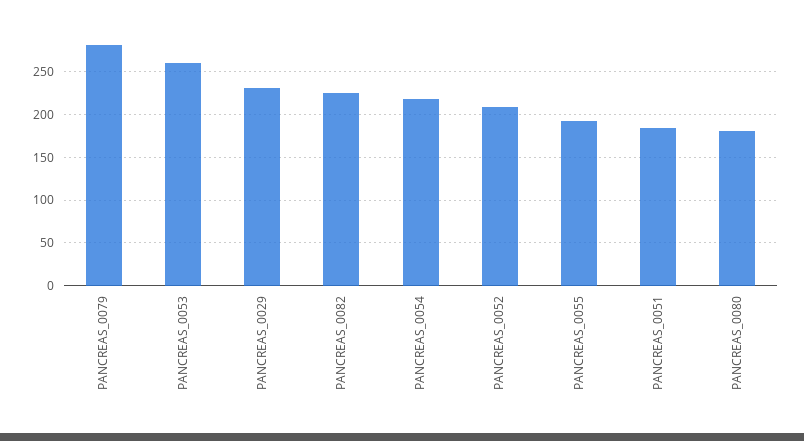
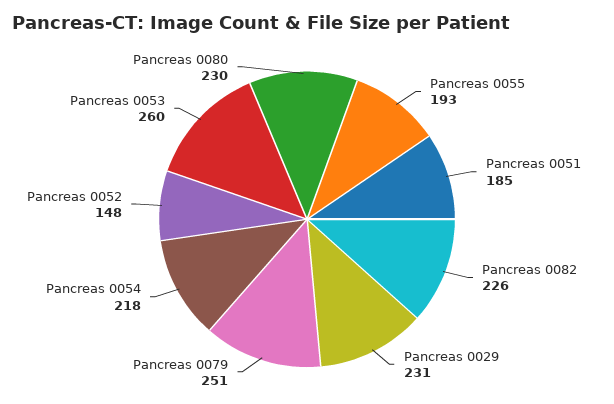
  {
-   "PANCREAS_0079": 280,
+   "PANCREAS_0079": 251,
    "PANCREAS_0053": 260,
    "PANCREAS_0029": 231,
    "PANCREAS_0082": 226,
    "PANCREAS_0054": 218,
-   "PANCREAS_0052": 210,
+   "PANCREAS_0052": 148,
    "PANCREAS_0055": 193,
    "PANCREAS_0051": 185,
-   "PANCREAS_0080": 180
+   "PANCREAS_0080": 230
  }

